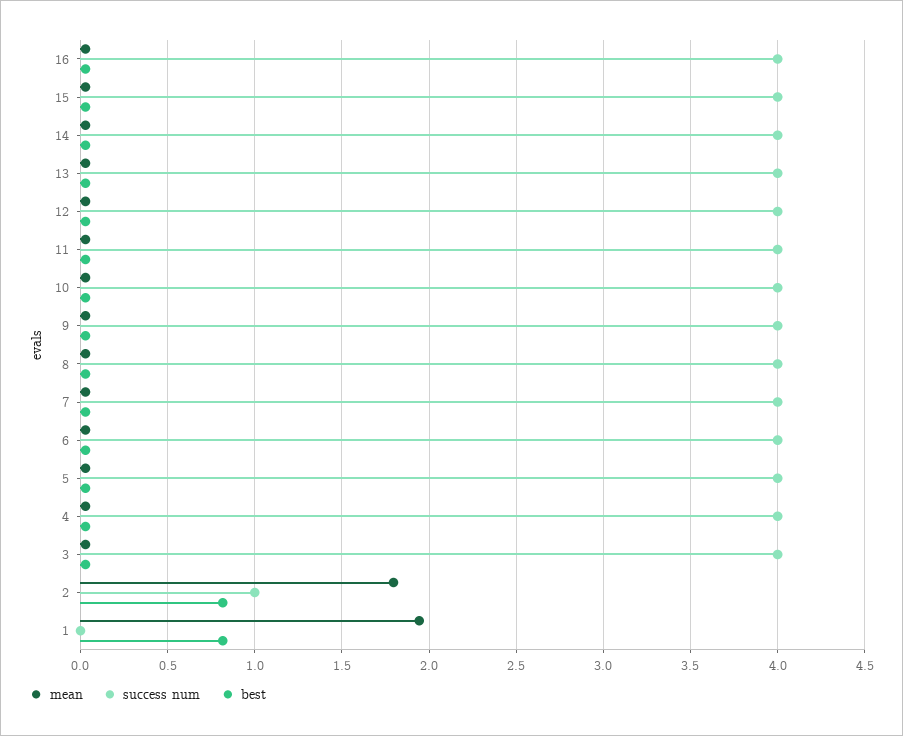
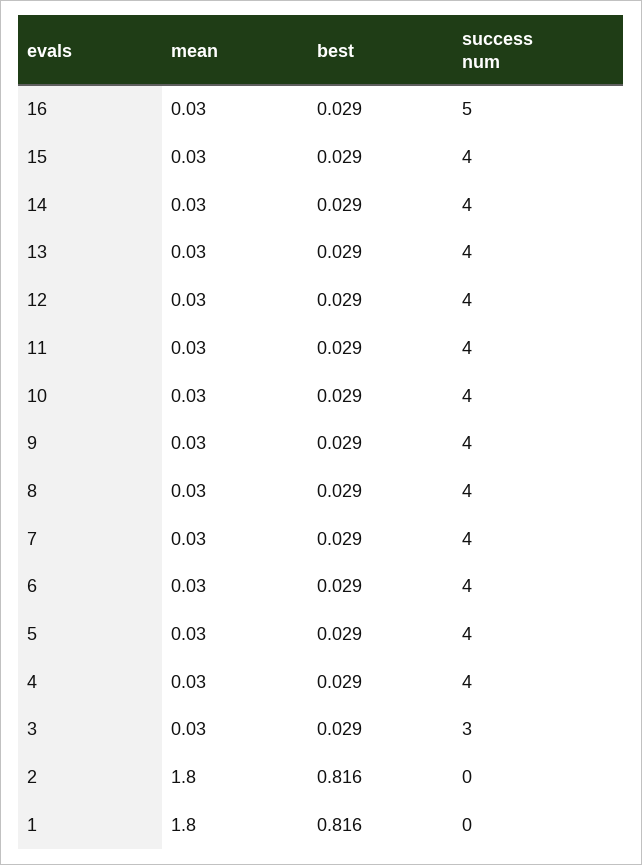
  {
    "mean": {
      "16": 0.03,
      "15": 0.03,
      "14": 0.03,
      "13": 0.03,
      "12": 0.03,
      "11": 0.03,
      "10": 0.03,
      "9": 0.03,
      "8": 0.03,
      "7": 0.03,
      "6": 0.03,
      "5": 0.03,
      "4": 0.03,
      "3": 0.03,
      "2": 1.8,
-     "1": 1.95
+     "1": 1.8
    },
    "success num": {
-     "16": 4,
+     "16": 5,
      "15": 4,
      "14": 4,
      "13": 4,
      "12": 4,
      "11": 4,
      "10": 4,
      "9": 4,
      "8": 4,
      "7": 4,
      "6": 4,
      "5": 4,
      "4": 4,
-     "3": 4,
+     "3": 3,
-     "2": 1,
+     "2": 0,
      "1": 0
    },
    "best": {
      "16": 0.029,
      "15": 0.029,
      "14": 0.029,
      "13": 0.029,
      "12": 0.029,
      "11": 0.029,
      "10": 0.029,
      "9": 0.029,
      "8": 0.029,
      "7": 0.029,
      "6": 0.029,
      "5": 0.029,
      "4": 0.029,
      "3": 0.029,
      "2": 0.816,
      "1": 0.816
    }
  }

